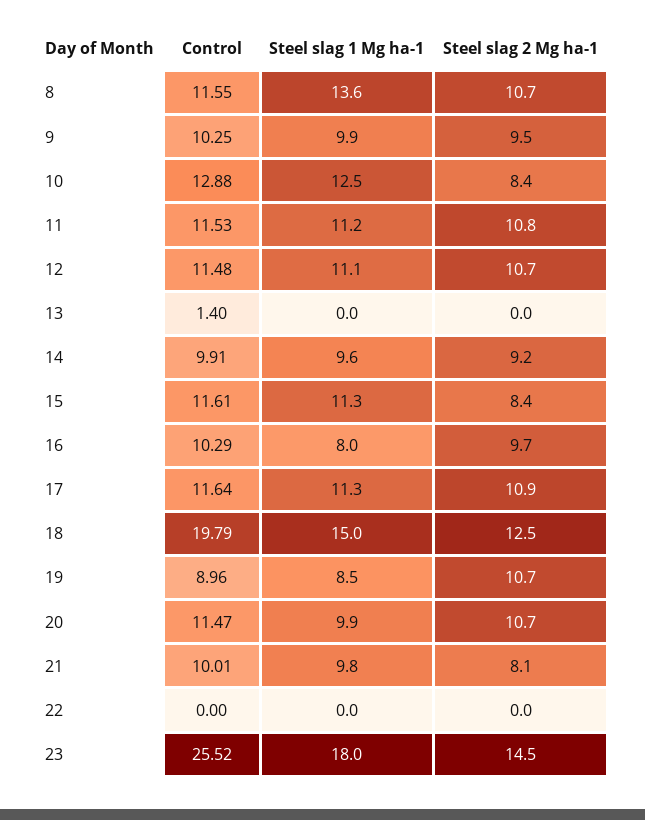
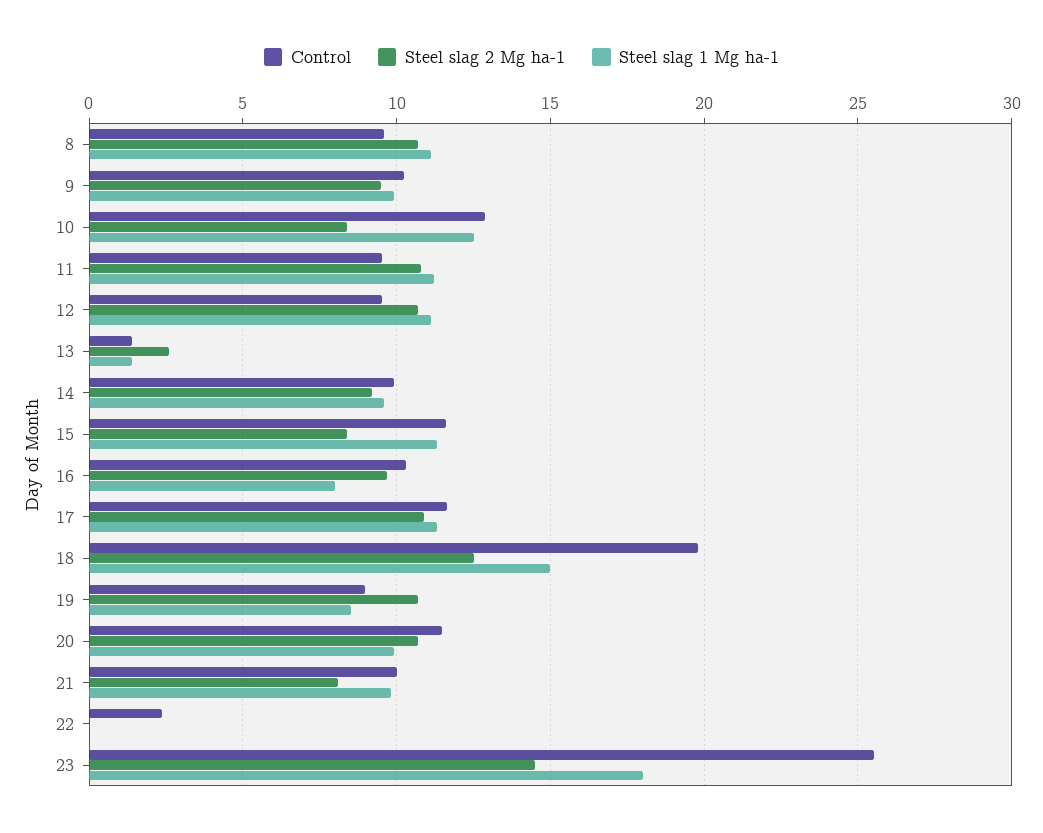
  {
    "Control": {
-     "8": 11.55,
+     "8": 9.5,
      "9": 10.25,
      "10": 12.88,
-     "11": 11.53,
+     "11": 9.5,
-     "12": 11.48,
+     "12": 9.5,
      "13": 1.4,
      "14": 9.91,
      "15": 11.61,
      "16": 10.29,
      "17": 11.64,
      "18": 19.79,
      "19": 8.96,
      "20": 11.47,
      "21": 10.01,
-     "22": 0,
+     "22": 2.5,
      "23": 25.52
    },
    "Steel slag 1 Mg ha-1": {
-     "8": 13.6,
+     "8": 11,
      "9": 9.9,
      "10": 12.5,
      "11": 11.2,
      "12": 11.1,
-     "13": 0,
+     "13": 1.5,
      "14": 9.6,
      "15": 11.3,
      "16": 8,
      "17": 11.3,
      "18": 15,
      "19": 8.5,
      "20": 9.9,
      "21": 9.8,
      "22": 0,
      "23": 18
    },
    "Steel slag 2 Mg ha-1": {
      "8": 10.7,
      "9": 9.5,
      "10": 8.4,
      "11": 10.8,
      "12": 10.7,
-     "13": 0,
+     "13": 2.5,
      "14": 9.2,
      "15": 8.4,
      "16": 9.7,
      "17": 10.9,
      "18": 12.5,
      "19": 10.7,
      "20": 10.7,
      "21": 8.1,
      "22": 0,
      "23": 14.5
    }
  }

